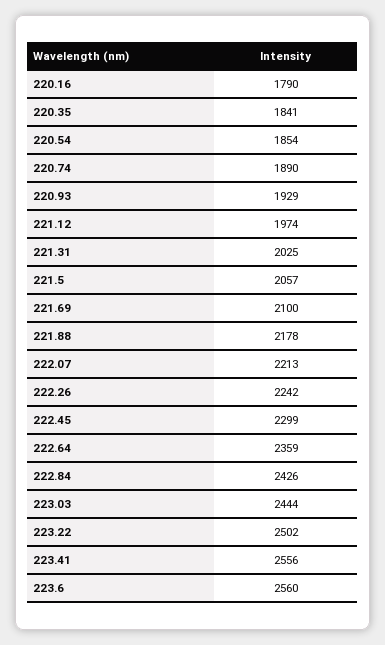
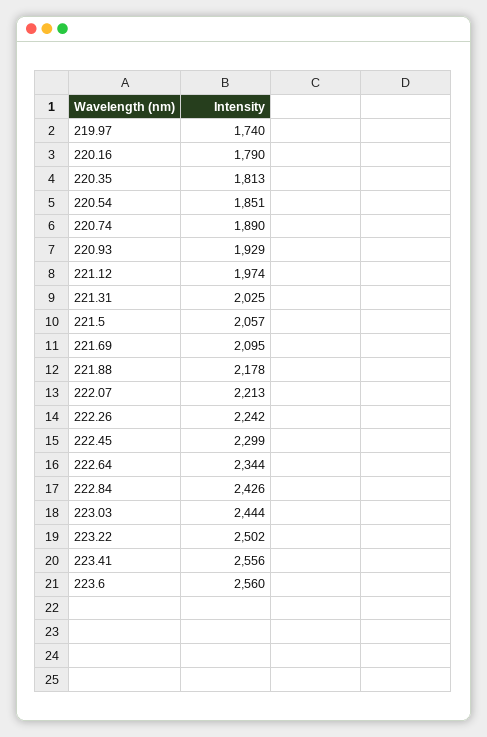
  {
    "220.16": 1790,
-   "220.35": 1841,
+   "220.35": 1813,
-   "220.54": 1854,
+   "220.54": 1851,
    "220.74": 1890,
    "220.93": 1929,
    "221.12": 1974,
    "221.31": 2025,
    "221.5": 2057,
-   "221.69": 2100,
+   "221.69": 2095,
    "221.88": 2178,
    "222.07": 2213,
    "222.26": 2242,
    "222.45": 2299,
-   "222.64": 2359,
+   "222.64": 2344,
    "222.84": 2426,
    "223.03": 2444,
    "223.22": 2502,
    "223.41": 2556,
-   "223.6": 2560
+   "223.6": 2560,
+   "219.97": 1740
  }

